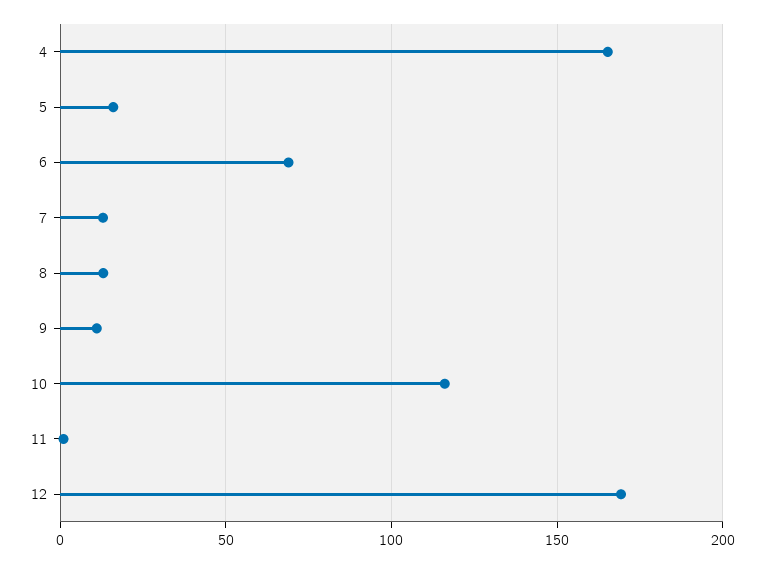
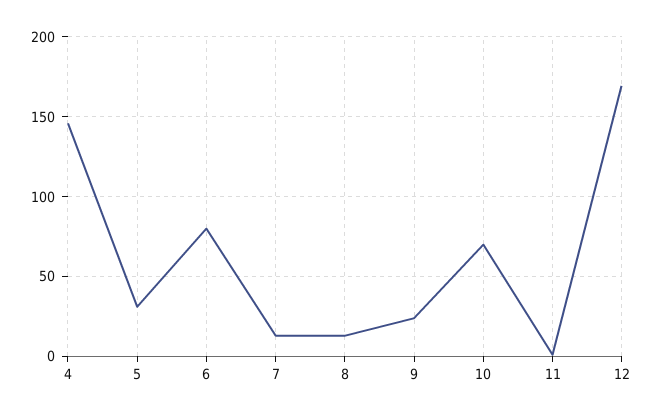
  {
-   "4": 165,
+   "4": 145,
-   "5": 15,
+   "5": 30,
-   "6": 70,
+   "6": 80,
    "7": 15,
    "8": 15,
-   "9": 10,
+   "9": 25,
-   "10": 115,
+   "10": 70,
    "11": 0,
    "12": 170
  }

